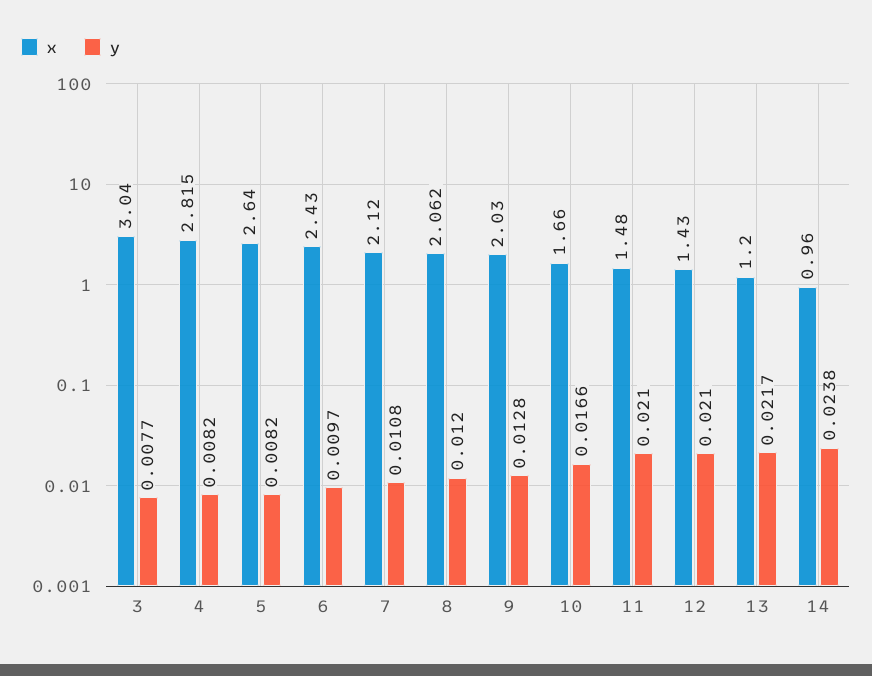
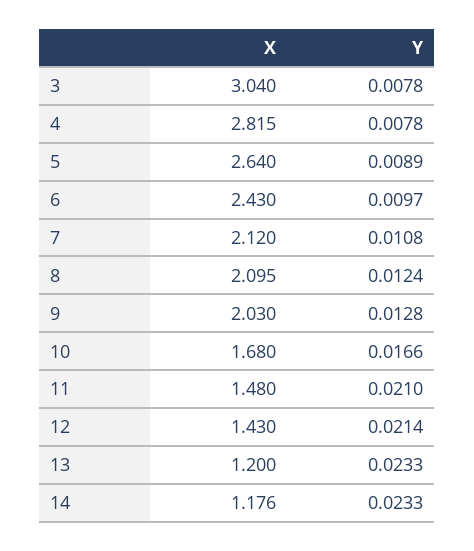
  {
    "x": {
      "3": 3.04,
      "4": 2.815,
      "5": 2.64,
      "6": 2.43,
      "7": 2.12,
-     "8": 2.062,
+     "8": 2.095,
      "9": 2.03,
-     "10": 1.66,
+     "10": 1.68,
      "11": 1.48,
      "12": 1.43,
      "13": 1.2,
-     "14": 0.96
+     "14": 1.176
    },
    "y": {
-     "3": 0.0077,
+     "3": 0.0078,
-     "4": 0.0082,
+     "4": 0.0078,
-     "5": 0.0082,
+     "5": 0.0089,
      "6": 0.0097,
      "7": 0.0108,
-     "8": 0.012,
+     "8": 0.0124,
      "9": 0.0128,
      "10": 0.0166,
      "11": 0.021,
-     "12": 0.021,
+     "12": 0.0214,
-     "13": 0.0217,
+     "13": 0.0233,
-     "14": 0.0238
+     "14": 0.0233
    }
  }

